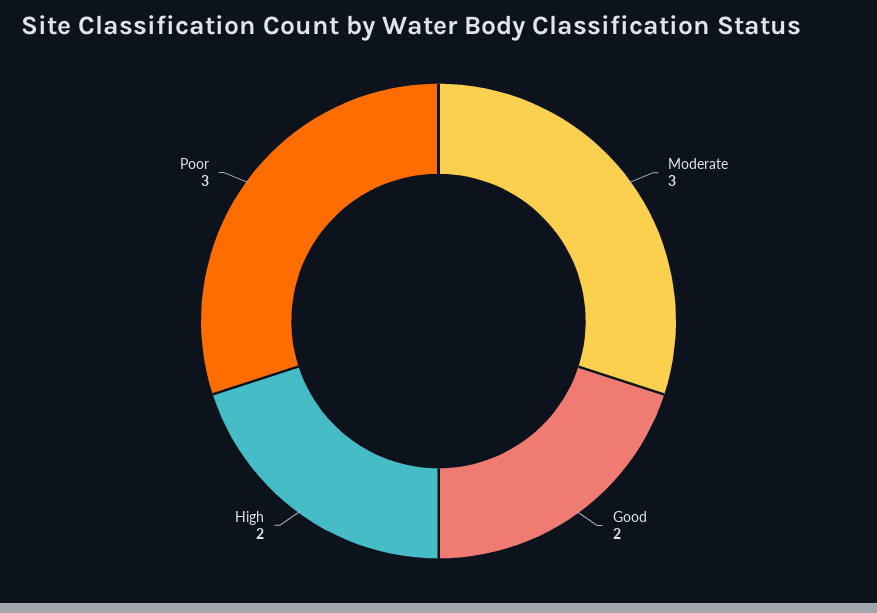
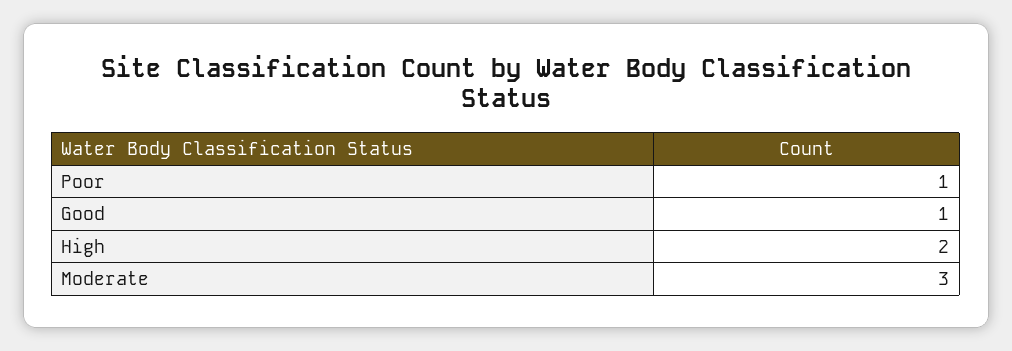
  {
    "Moderate": 3,
-   "Good": 2,
+   "Good": 1,
    "High": 2,
-   "Poor": 3
+   "Poor": 1
  }

